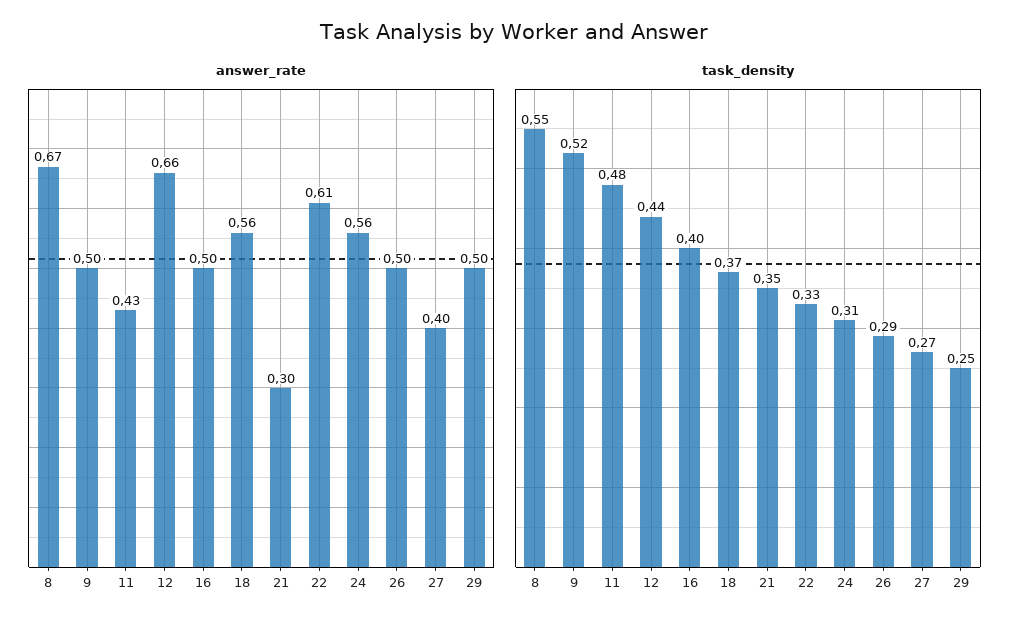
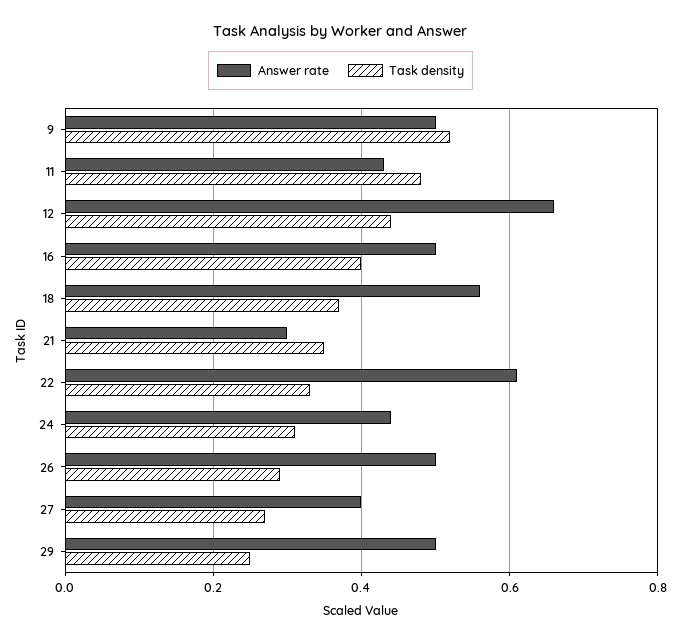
  {
    "answer_rate": {
-     "8": 0.67,
      "9": 0.5,
      "11": 0.43,
      "12": 0.66,
      "16": 0.5,
      "18": 0.56,
      "21": 0.3,
      "22": 0.61,
-     "24": 0.56,
+     "24": 0.45,
      "26": 0.5,
      "27": 0.4,
      "29": 0.5
    },
    "task_density": {
-     "8": 0.55,
      "9": 0.52,
      "11": 0.48,
      "12": 0.44,
      "16": 0.4,
      "18": 0.37,
      "21": 0.35,
      "22": 0.33,
      "24": 0.31,
      "26": 0.29,
      "27": 0.27,
      "29": 0.25
    }
  }

